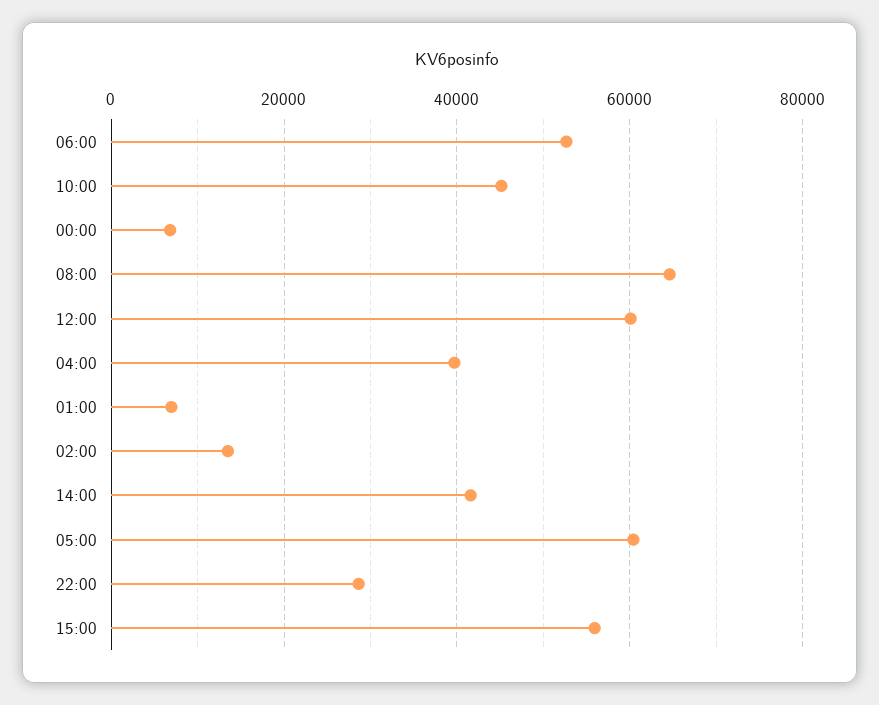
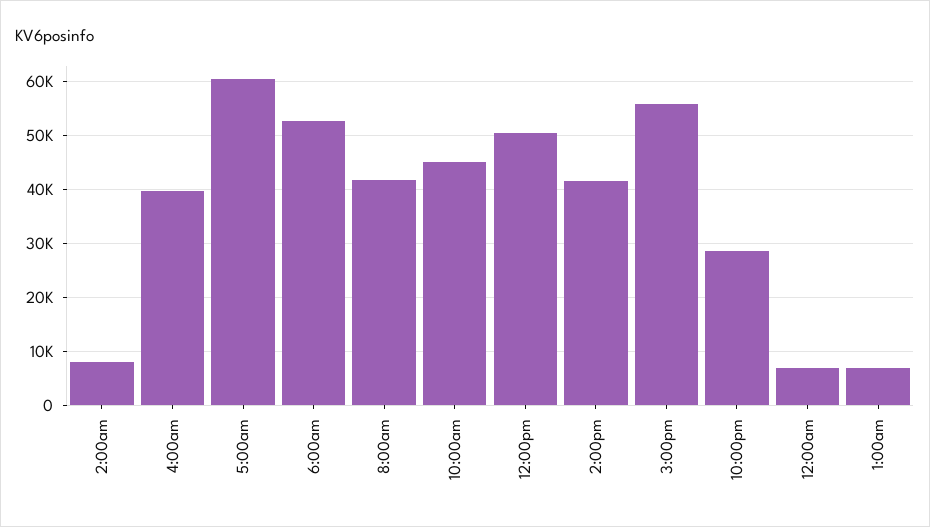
  {
    "06:00": 52000,
    "10:00": 46000,
    "00:00": 6000,
-   "08:00": 64000,
+   "08:00": 42000,
-   "12:00": 60000,
+   "12:00": 50000,
    "04:00": 40000,
    "01:00": 6000,
-   "02:00": 14000,
+   "02:00": 8000,
    "14:00": 42000,
    "05:00": 60000,
    "22:00": 28000,
    "15:00": 56000
  }

